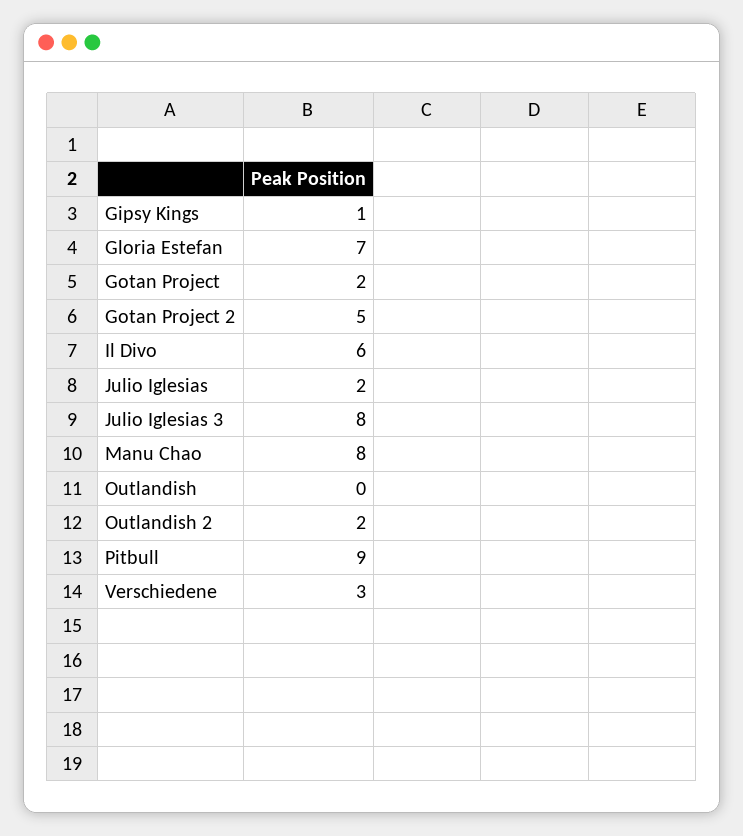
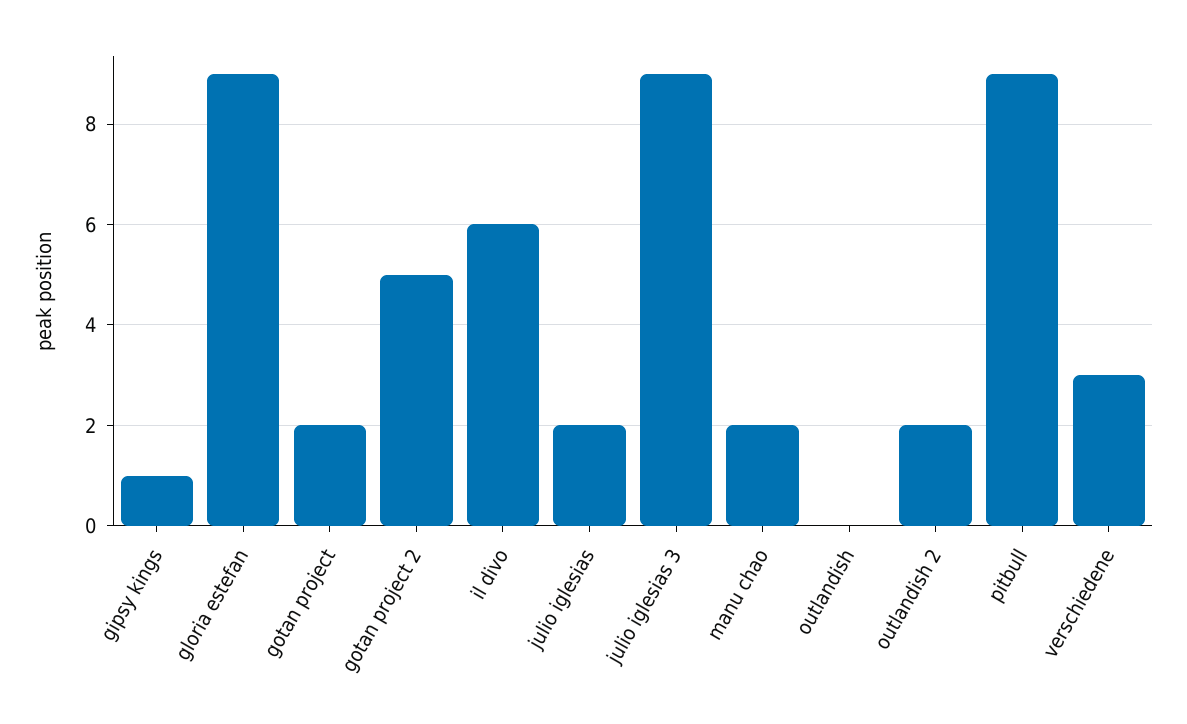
  {
    "Gipsy Kings": 1,
-   "Gloria Estefan": 7,
+   "Gloria Estefan": 9,
    "Gotan Project": 2,
    "Gotan Project 2": 5,
    "Il Divo": 6,
    "Julio Iglesias": 2,
-   "Julio Iglesias 3": 8,
+   "Julio Iglesias 3": 9,
-   "Manu Chao": 8,
+   "Manu Chao": 2,
    "Outlandish": 0,
    "Outlandish 2": 2,
    "Pitbull": 9,
    "Verschiedene": 3
  }

